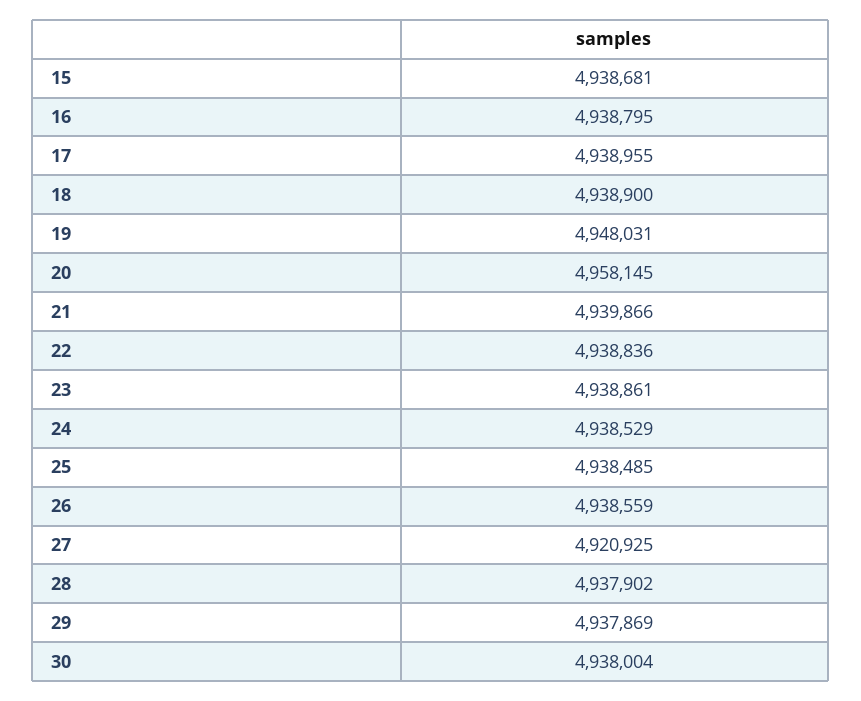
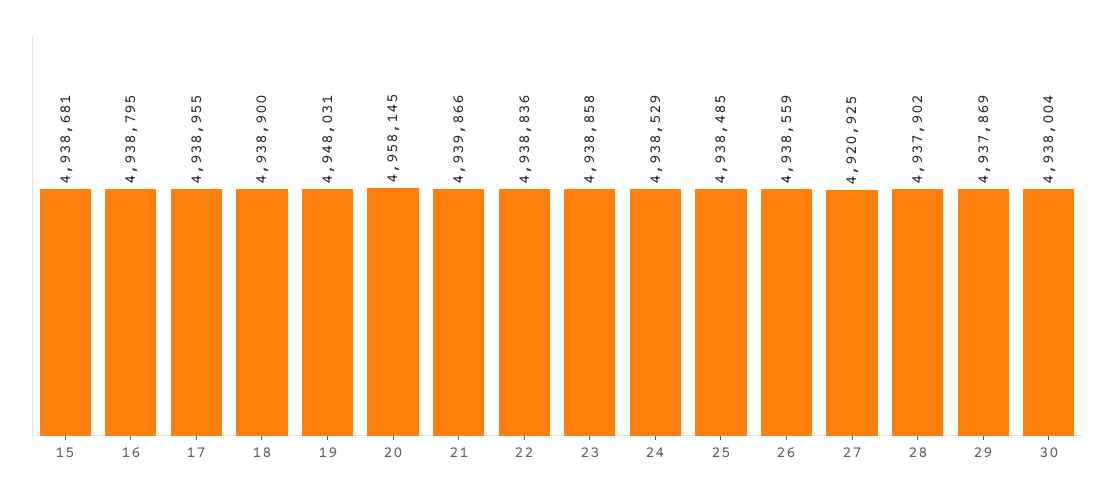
  {
    "15": 4938681,
    "16": 4938795,
    "17": 4938955,
    "18": 4938900,
    "19": 4948031,
    "20": 4958145,
    "21": 4939866,
    "22": 4938836,
-   "23": 4938861,
+   "23": 4938858,
    "24": 4938529,
    "25": 4938485,
    "26": 4938559,
    "27": 4920925,
    "28": 4937902,
    "29": 4937869,
    "30": 4938004
  }

